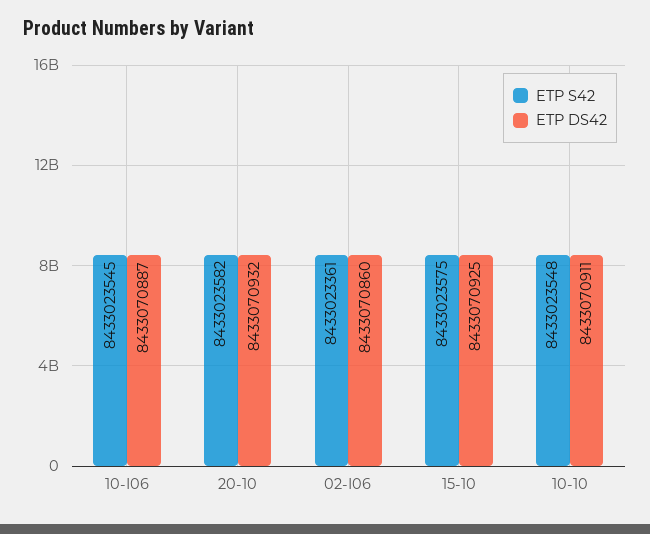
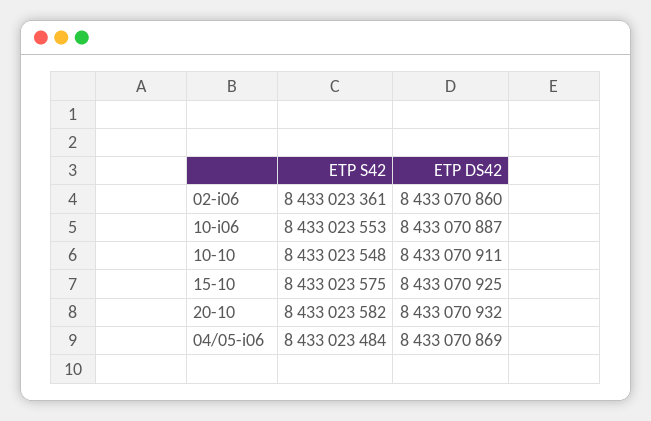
  {
    "ETP S42": {
-     "10-I06": 8433023545,
+     "10-I06": 8433023553,
      "20-10": 8433023582,
      "02-I06": 8433023361,
      "15-10": 8433023575,
-     "10-10": 8433023548
+     "10-10": 8433023548,
+     "04/05-i06": 8433023484
    },
    "ETP DS42": {
      "10-I06": 8433070887,
      "20-10": 8433070932,
      "02-I06": 8433070860,
      "15-10": 8433070925,
-     "10-10": 8433070911
+     "10-10": 8433070911,
+     "04/05-i06": 8433070869
    }
  }

